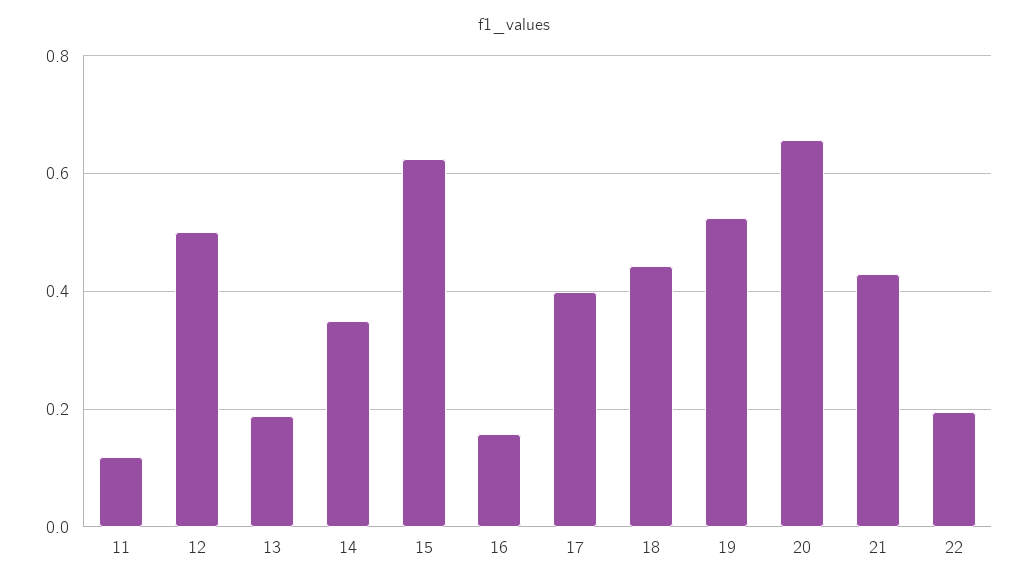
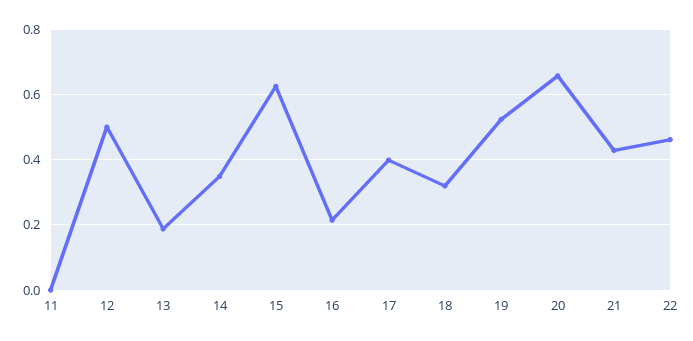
  {
-   "11": 0.12,
+   "11": 0,
    "12": 0.5,
    "13": 0.18,
    "14": 0.34,
    "15": 0.62,
-   "16": 0.16,
+   "16": 0.22,
    "17": 0.4,
-   "18": 0.44,
+   "18": 0.32,
    "19": 0.52,
    "20": 0.66,
    "21": 0.42,
-   "22": 0.2
+   "22": 0.46
  }

